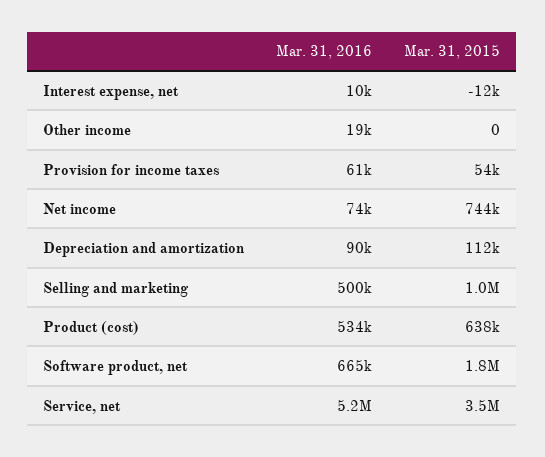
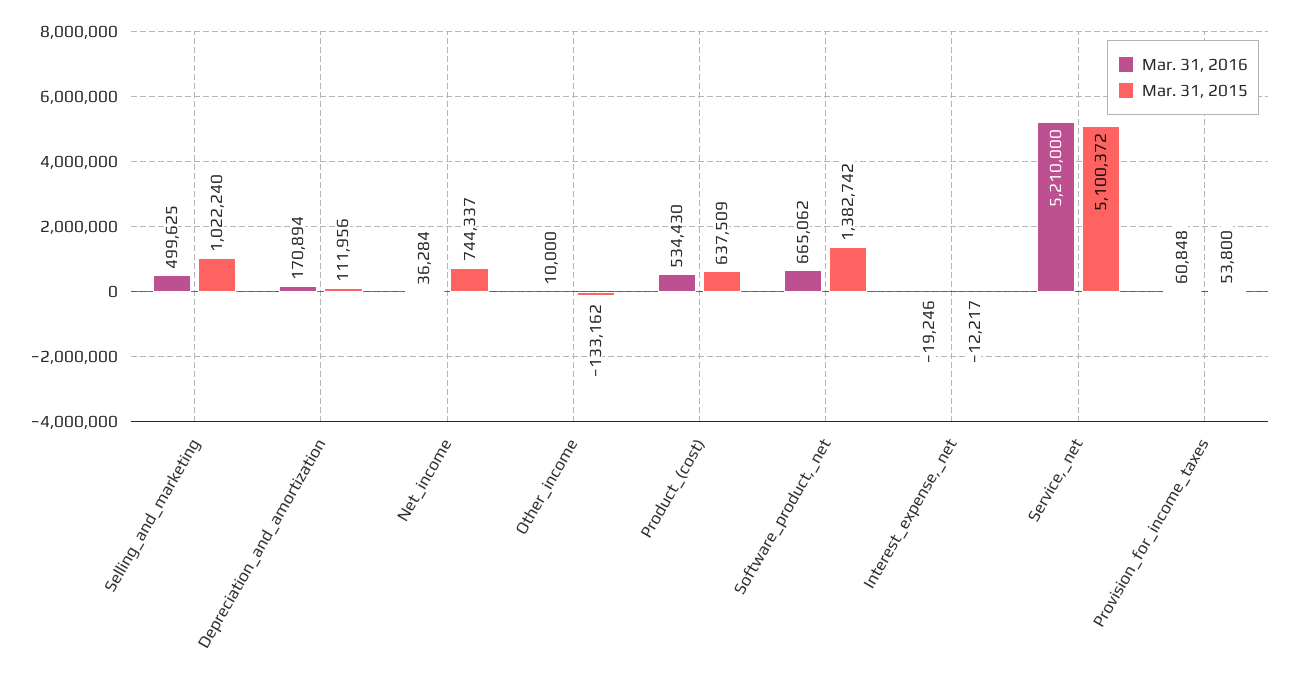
  {
    "Mar. 31, 2016": {
-     "Interest expense, net": 10000,
+     "Interest expense, net": -19246,
-     "Other income": 19000,
+     "Other income": 10000,
      "Provision for income taxes": 60848,
-     "Net income": 74000,
+     "Net income": 36284,
-     "Depreciation and amortization": 90000,
+     "Depreciation and amortization": 170894,
      "Selling and marketing": 499625,
      "Product (cost)": 534430,
      "Software product, net": 665062,
      "Service, net": 5210000
    },
    "Mar. 31, 2015": {
      "Interest expense, net": -12217,
-     "Other income": 0,
+     "Other income": -133162,
      "Provision for income taxes": 53800,
      "Net income": 744337,
      "Depreciation and amortization": 111956,
      "Selling and marketing": 1022240,
      "Product (cost)": 637509,
-     "Software product, net": 1800000,
+     "Software product, net": 1382742,
-     "Service, net": 3500000
+     "Service, net": 5100372
    }
  }

